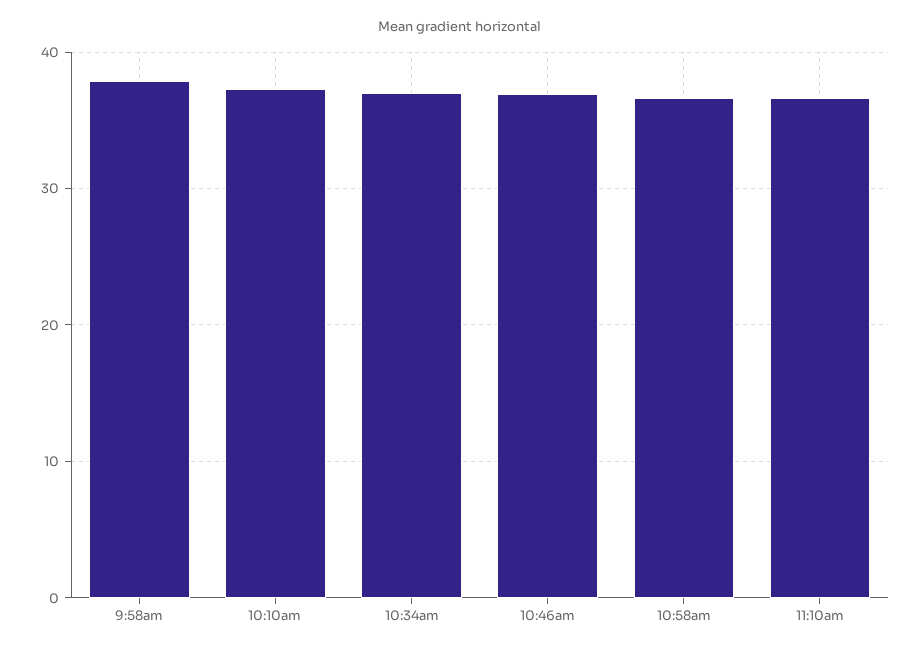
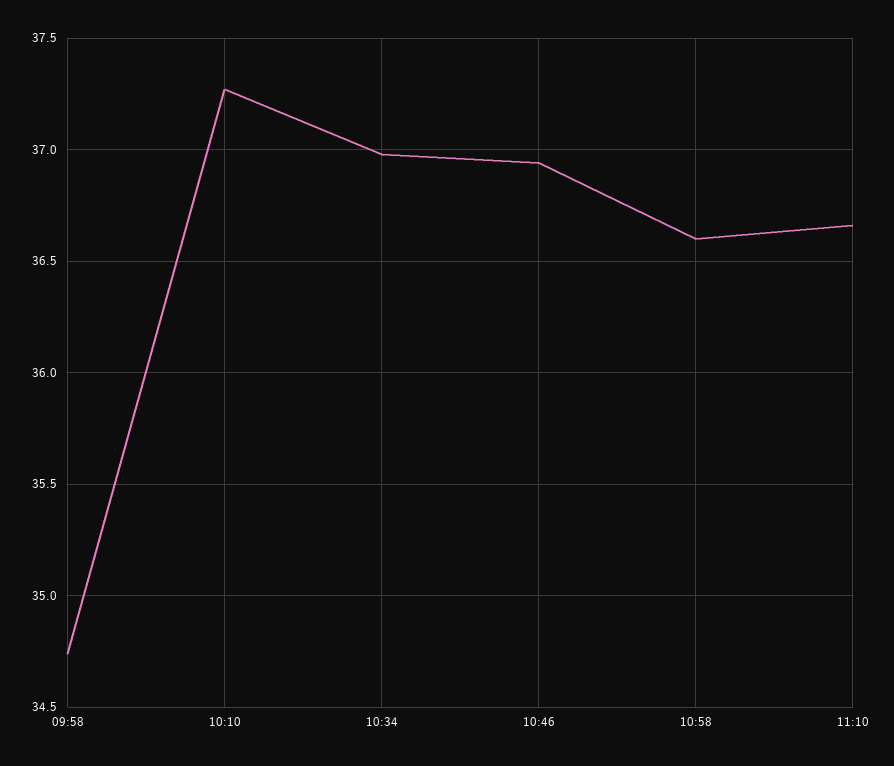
  {
-   "9:58am": 38,
+   "9:58am": 34.75,
    "10:10am": 37.25,
    "10:34am": 37,
    "10:46am": 36.95,
    "10:58am": 36.6,
    "11:10am": 36.65
  }

